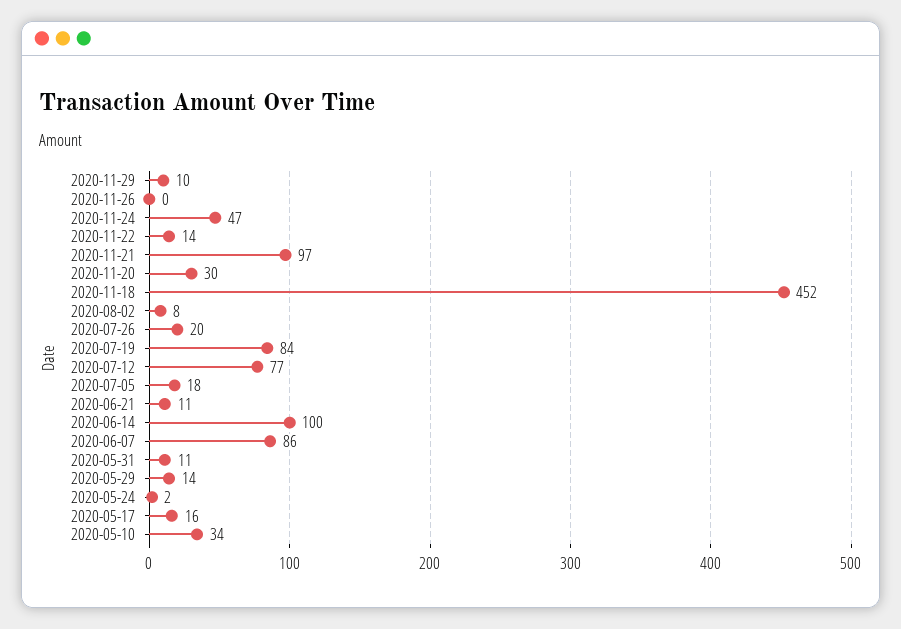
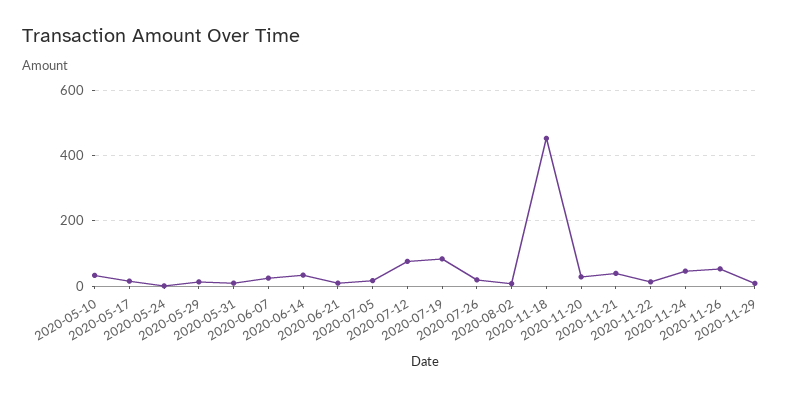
  {
    "2020-11-29": 10,
-   "2020-11-26": 0,
+   "2020-11-26": 60,
    "2020-11-24": 47,
    "2020-11-22": 14,
-   "2020-11-21": 97,
+   "2020-11-21": 40,
    "2020-11-20": 30,
    "2020-11-18": 452,
    "2020-08-02": 8,
    "2020-07-26": 20,
    "2020-07-19": 84,
    "2020-07-12": 77,
    "2020-07-05": 18,
    "2020-06-21": 11,
-   "2020-06-14": 100,
+   "2020-06-14": 40,
-   "2020-06-07": 86,
+   "2020-06-07": 20,
    "2020-05-31": 11,
    "2020-05-29": 14,
    "2020-05-24": 2,
    "2020-05-17": 16,
    "2020-05-10": 34
  }

